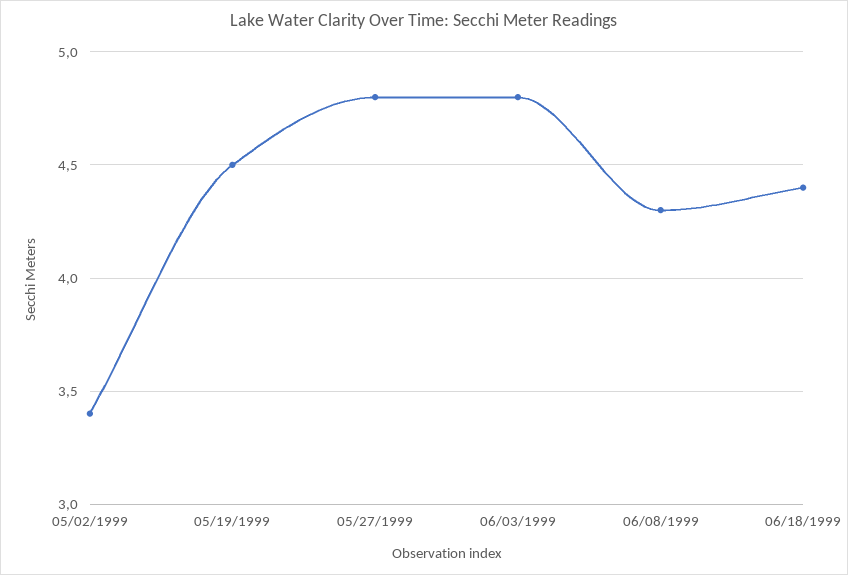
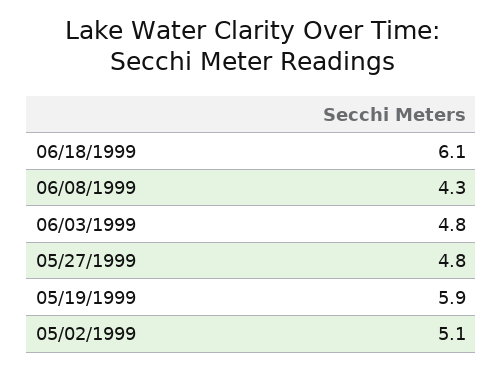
  {
-   "05/02/1999": 3.4,
+   "05/02/1999": 5.1,
-   "05/19/1999": 4.5,
+   "05/19/1999": 5.9,
    "05/27/1999": 4.8,
    "06/03/1999": 4.8,
    "06/08/1999": 4.3,
-   "06/18/1999": 4.4
+   "06/18/1999": 6.1
  }

